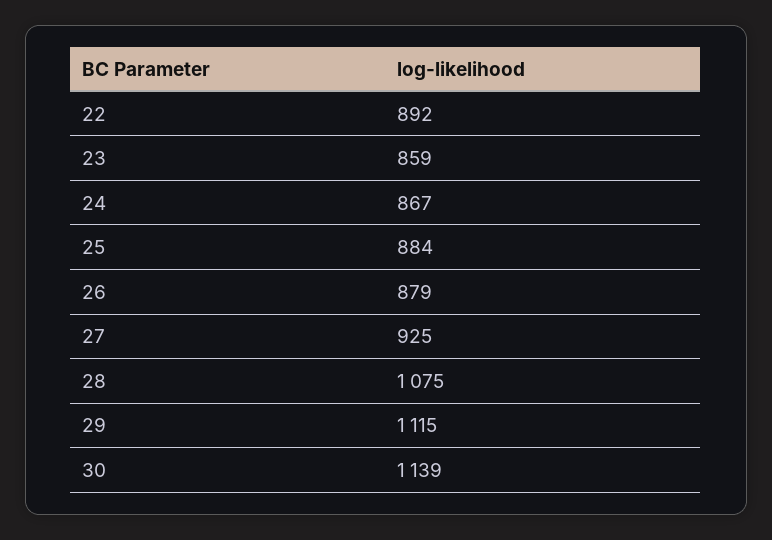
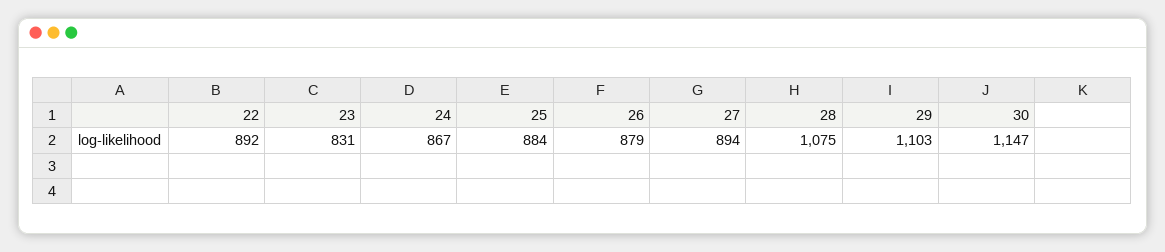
  {
    "22": 892,
-   "23": 859,
+   "23": 831,
    "24": 867,
    "25": 884,
    "26": 879,
-   "27": 925,
+   "27": 894,
    "28": 1075,
-   "29": 1115,
+   "29": 1103,
-   "30": 1139
+   "30": 1147
  }

